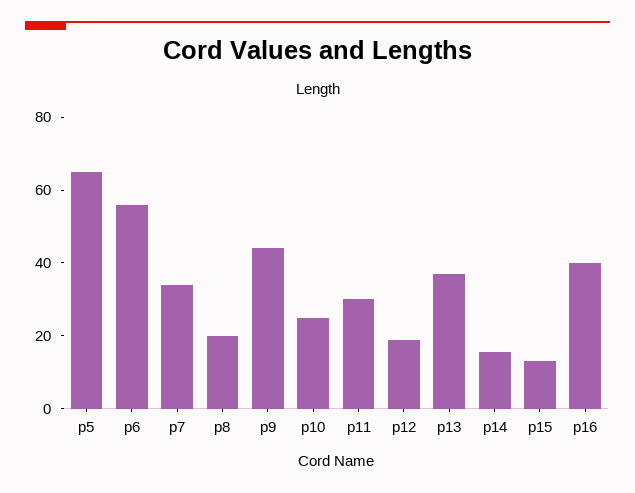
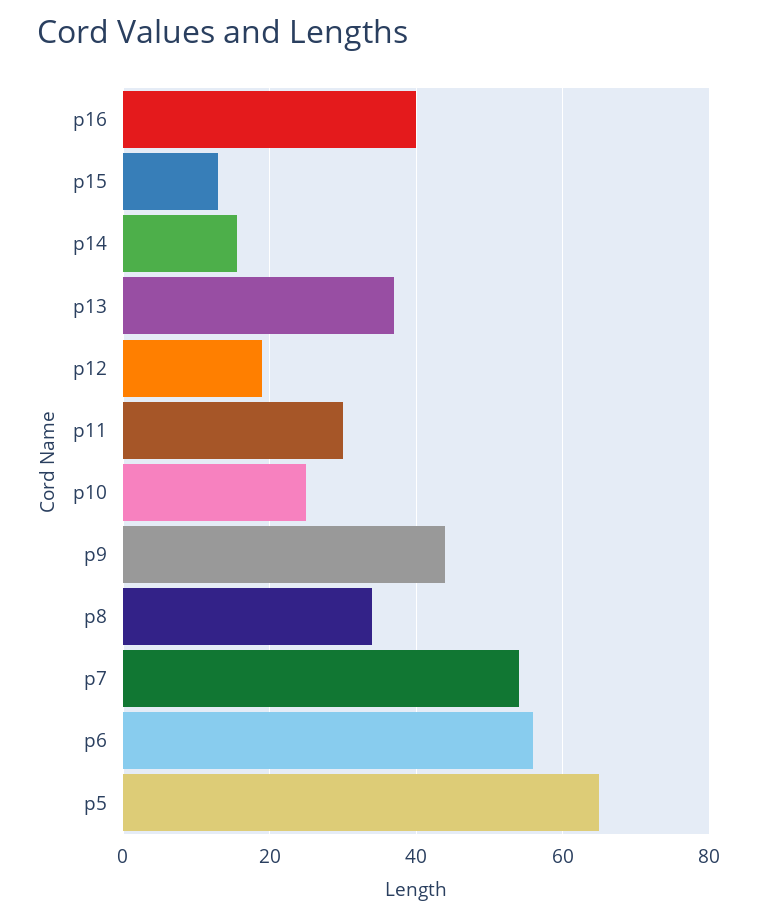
  {
    "p5": 66,
    "p6": 56,
-   "p7": 35,
+   "p7": 54,
-   "p8": 20,
+   "p8": 34,
    "p9": 44,
    "p10": 26,
    "p11": 30,
    "p12": 20,
    "p13": 38,
    "p14": 16,
    "p15": 14,
    "p16": 40
  }

